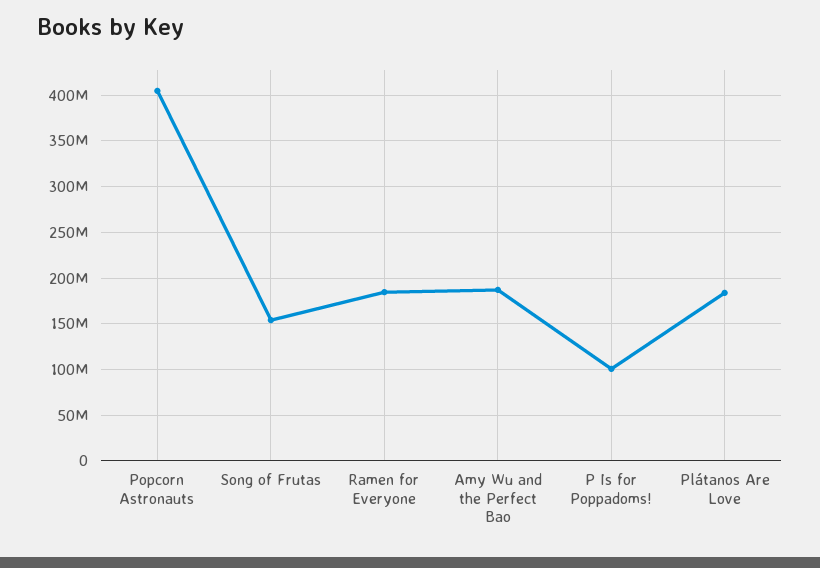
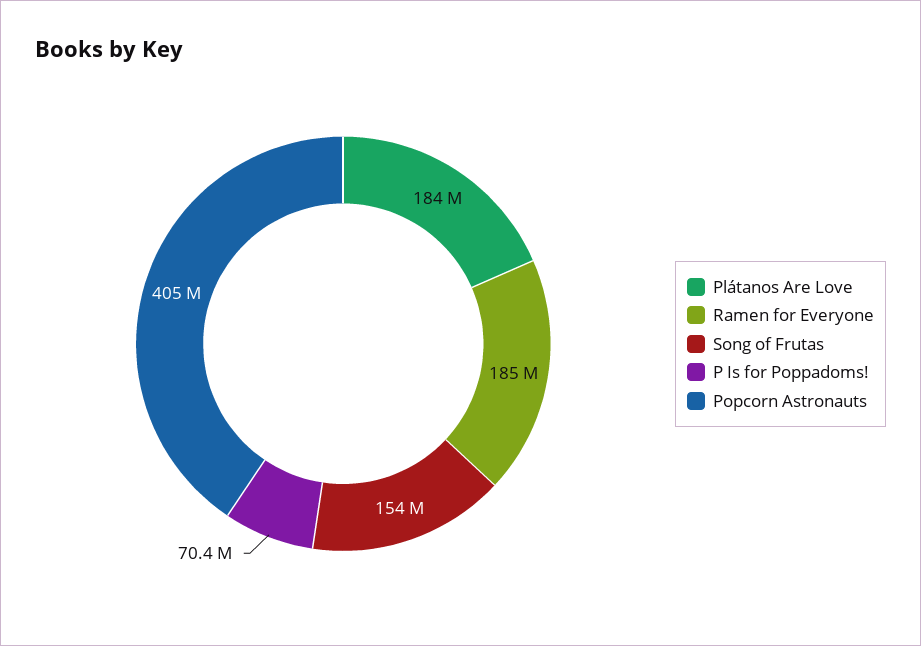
  {
    "Popcorn Astronauts": 405000000,
    "Song of Frutas": 154000000,
    "Ramen for Everyone": 185000000,
-   "Amy Wu and the Perfect Bao": 190000000,
-   "P Is for Poppadoms!": 100000000,
+   "P Is for Poppadoms!": 70400000,
    "Plátanos Are Love": 184000000
  }

